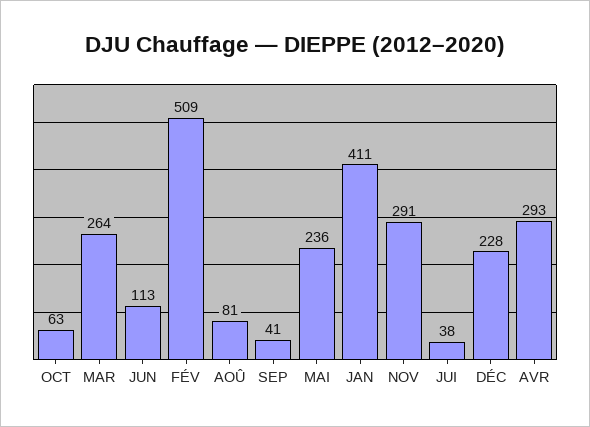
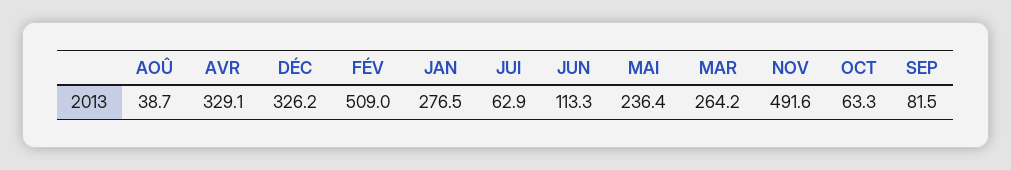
  {
    "OCT": 63.3,
    "MAR": 264.2,
    "JUN": 113.3,
    "FÉV": 509,
-   "AOÛ": 81,
+   "AOÛ": 38.7,
-   "SEP": 41,
+   "SEP": 81.5,
    "MAI": 236.4,
-   "JAN": 411,
+   "JAN": 276.5,
-   "NOV": 291,
+   "NOV": 491.6,
-   "JUI": 38,
+   "JUI": 62.9,
-   "DÉC": 228,
+   "DÉC": 326.2,
-   "AVR": 293
+   "AVR": 329.1
  }

